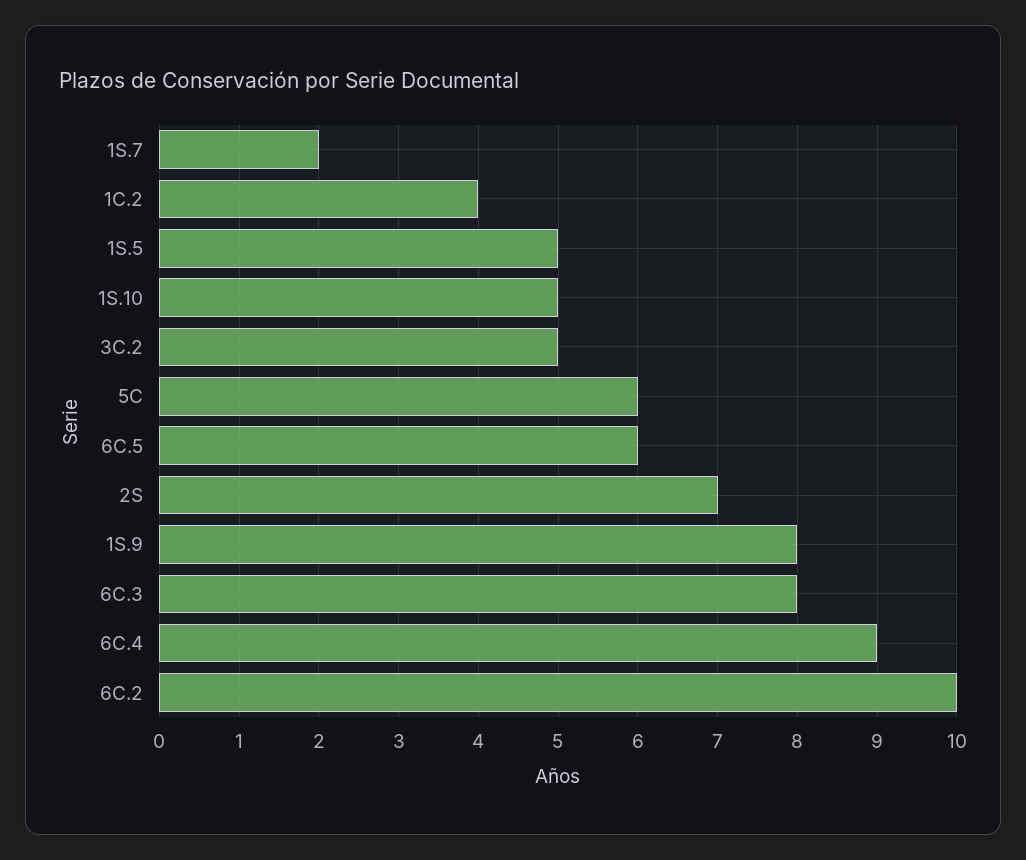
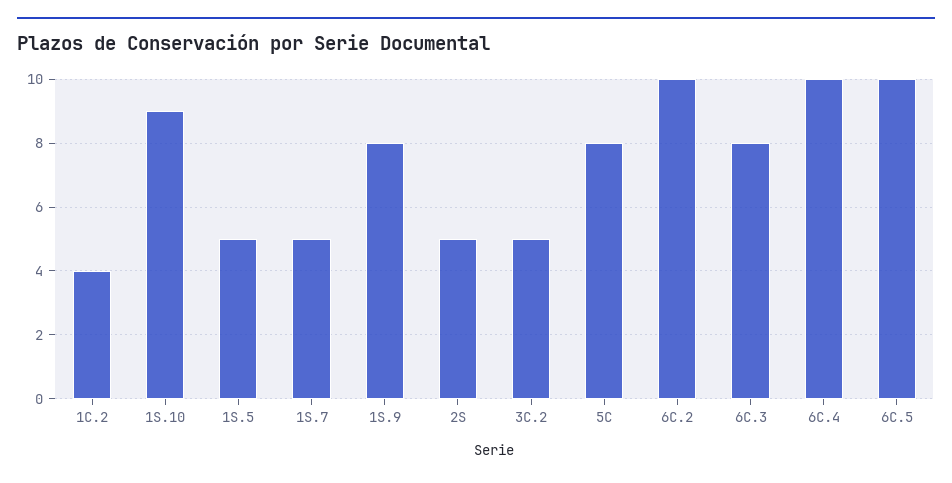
  {
-   "1S.7": 2,
+   "1S.7": 5,
    "1C.2": 4,
    "1S.5": 5,
-   "1S.10": 5,
+   "1S.10": 9,
    "3C.2": 5,
-   "5C": 6,
+   "5C": 8,
-   "6C.5": 6,
+   "6C.5": 10,
-   "2S": 7,
+   "2S": 5,
    "1S.9": 8,
    "6C.3": 8,
-   "6C.4": 9,
+   "6C.4": 10,
    "6C.2": 10
  }

